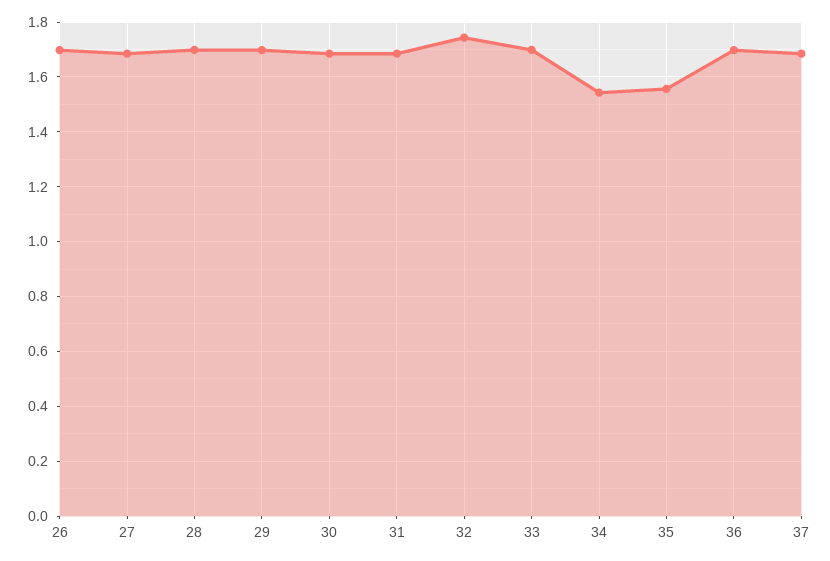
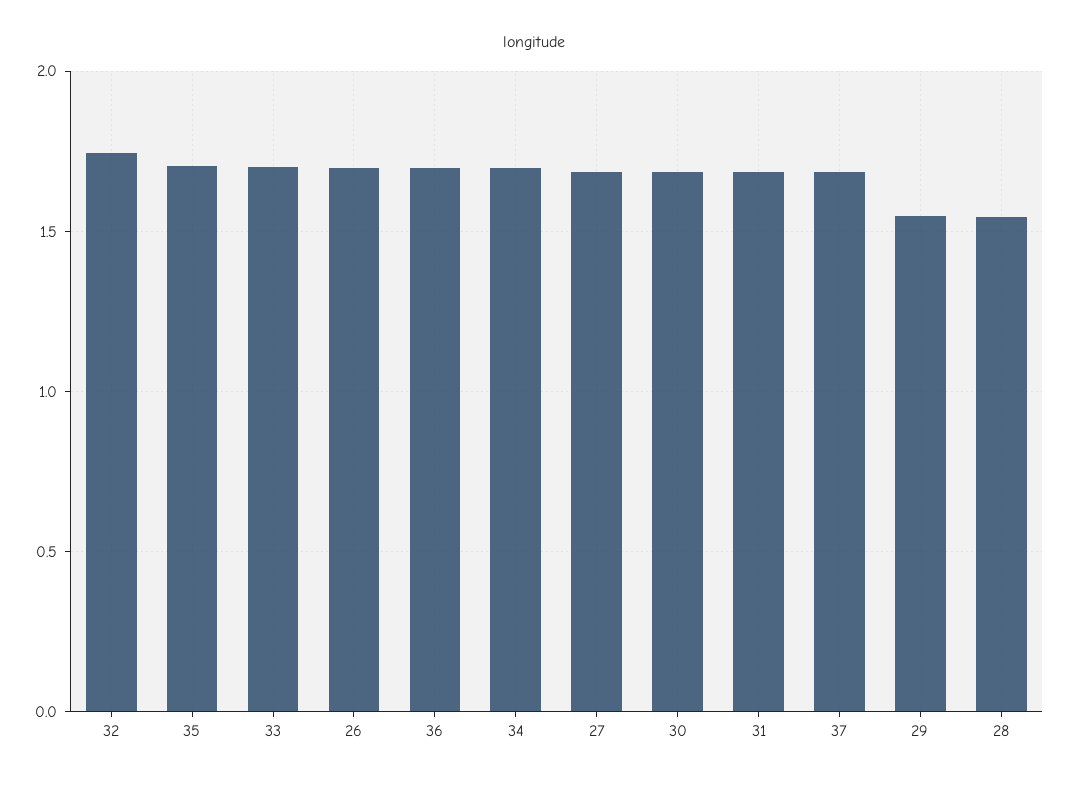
  {
    "26": 1.7,
    "27": 1.675,
-   "28": 1.7,
+   "28": 1.55,
-   "29": 1.7,
+   "29": 1.55,
    "30": 1.675,
    "31": 1.675,
    "32": 1.75,
    "33": 1.7,
-   "34": 1.55,
+   "34": 1.7,
-   "35": 1.55,
+   "35": 1.7,
    "36": 1.7,
    "37": 1.675
  }

